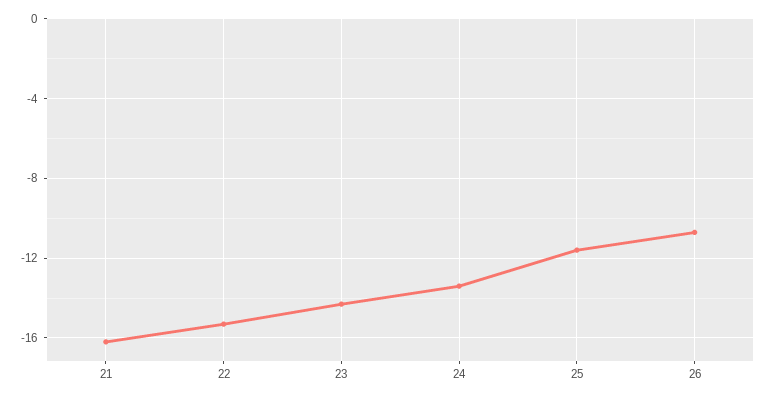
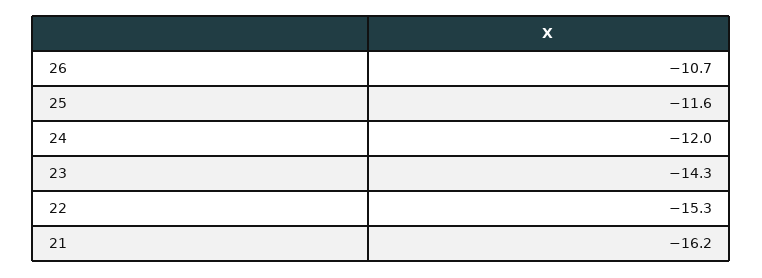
  {
    "21": -16.2,
    "22": -15.3,
    "23": -14.3,
-   "24": -13.5,
+   "24": -12,
    "25": -11.6,
    "26": -10.7
  }

